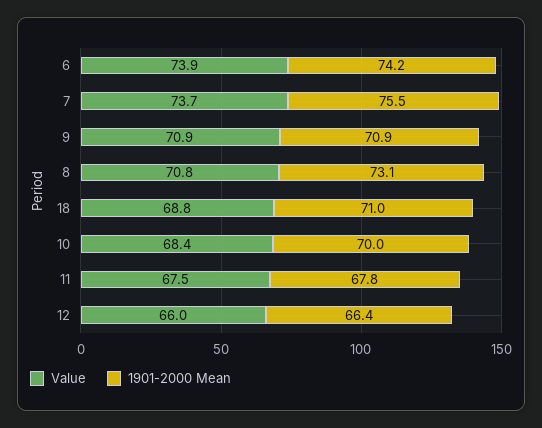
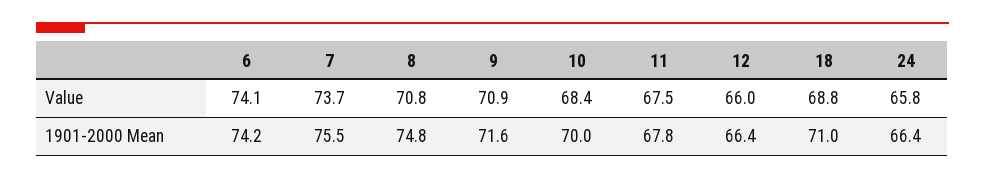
  {
    "Value": {
-     "6": 73.9,
+     "6": 74.1,
      "7": 73.7,
      "9": 70.9,
      "8": 70.8,
      "18": 68.8,
      "10": 68.4,
      "11": 67.5,
-     "12": 66
+     "12": 66,
+     "24": 65.8
    },
    "1901-2000 Mean": {
      "6": 74.2,
      "7": 75.5,
-     "9": 70.9,
+     "9": 71.6,
-     "8": 73.1,
+     "8": 74.8,
      "18": 71,
      "10": 70,
      "11": 67.8,
-     "12": 66.4
+     "12": 66.4,
+     "24": 66.4
    }
  }

